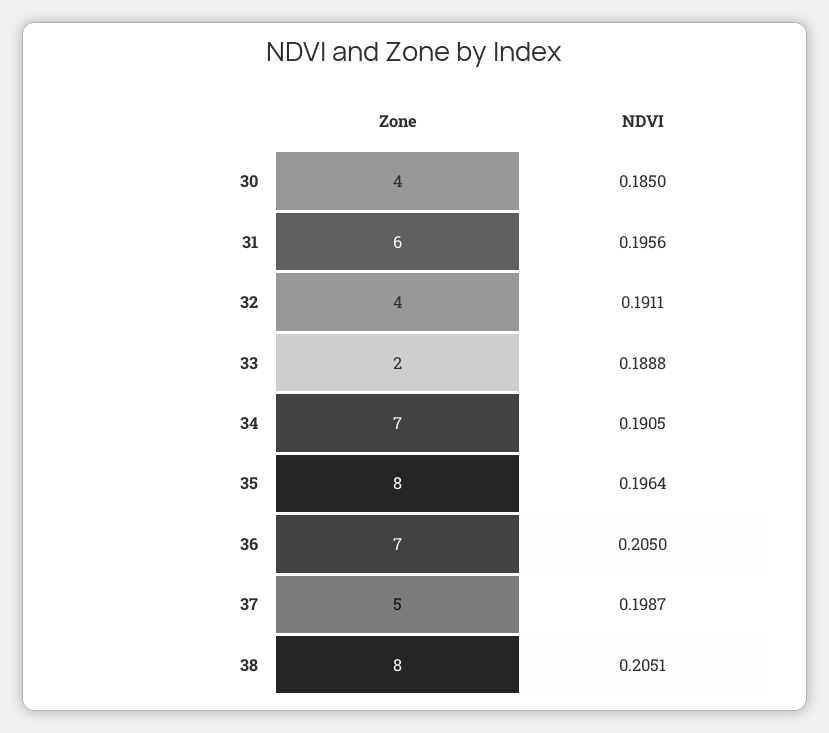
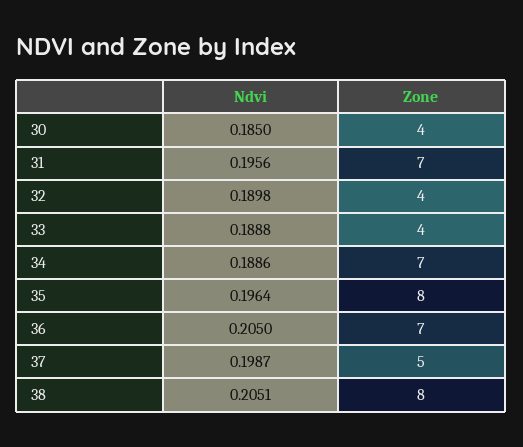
  {
    "Zone": {
      "30": 4,
-     "31": 6,
+     "31": 7,
      "32": 4,
-     "33": 2,
+     "33": 4,
      "34": 7,
      "35": 8,
      "36": 7,
      "37": 5,
      "38": 8
    },
    "NDVI": {
      "30": 0.185,
      "31": 0.1956,
-     "32": 0.1911,
+     "32": 0.1898,
      "33": 0.1888,
-     "34": 0.1905,
+     "34": 0.1886,
      "35": 0.1964,
      "36": 0.205,
      "37": 0.1987,
      "38": 0.2051
    }
  }

